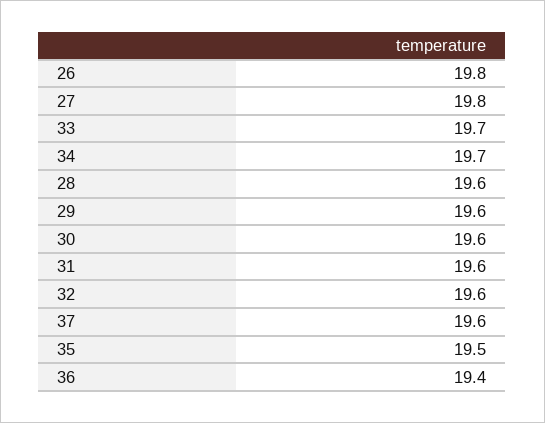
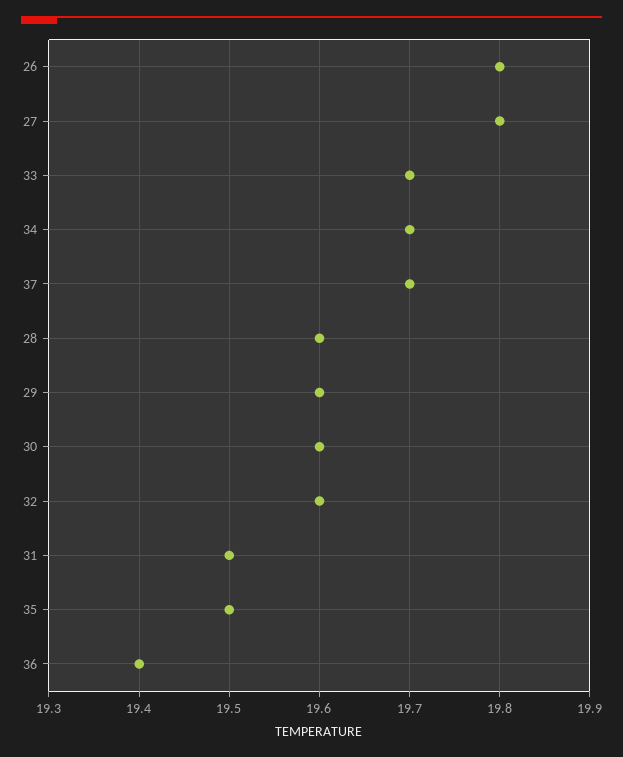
  {
    "26": 19.8,
    "27": 19.8,
    "33": 19.7,
    "34": 19.7,
    "28": 19.6,
    "29": 19.6,
    "30": 19.6,
-   "31": 19.6,
+   "31": 19.5,
    "32": 19.6,
-   "37": 19.6,
+   "37": 19.7,
    "35": 19.5,
    "36": 19.4
  }

